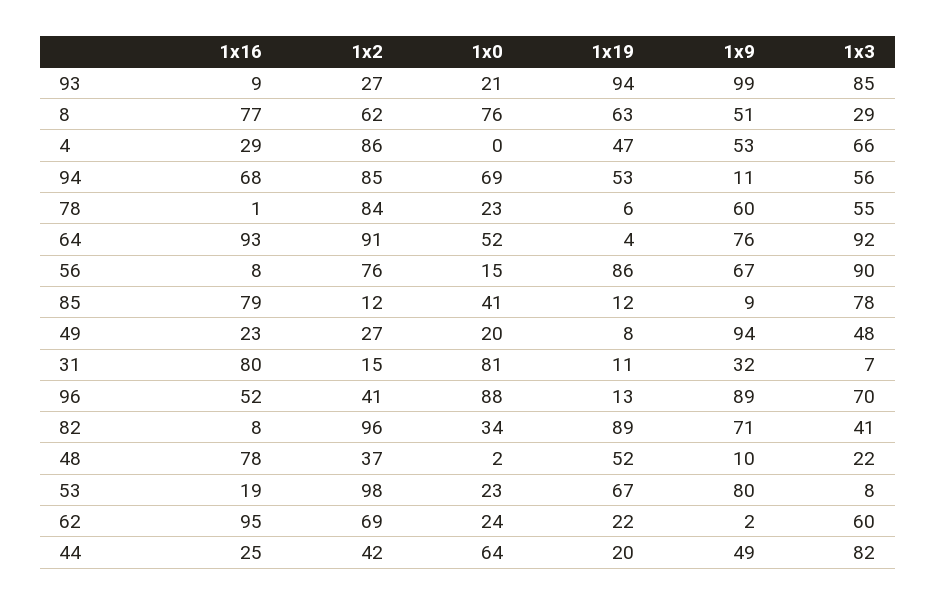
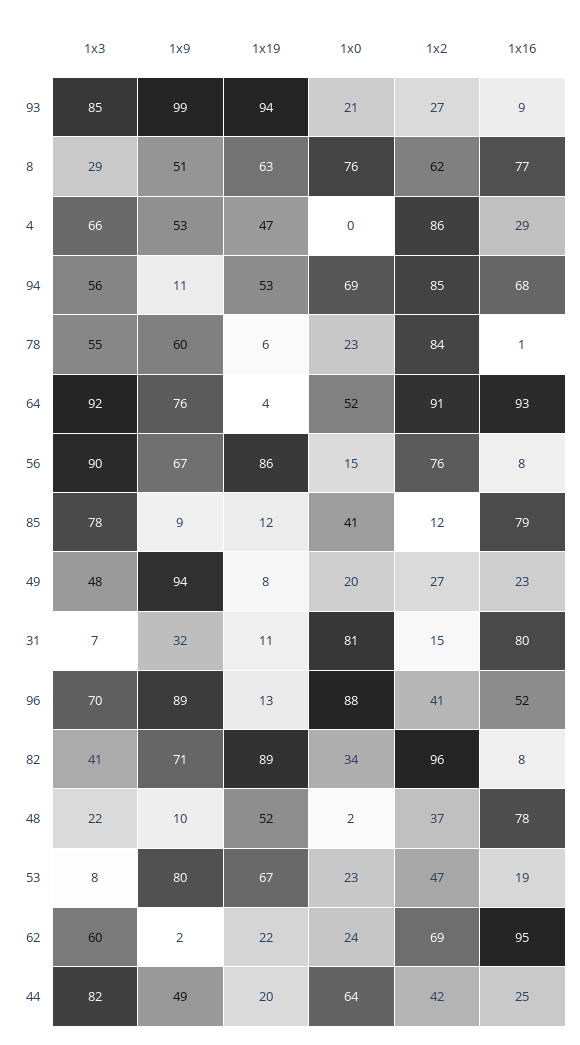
  {
    "1x16": {
      "93": 9,
      "8": 77,
      "4": 29,
      "94": 68,
      "78": 1,
      "64": 93,
      "56": 8,
      "85": 79,
      "49": 23,
      "31": 80,
      "96": 52,
      "82": 8,
      "48": 78,
      "53": 19,
      "62": 95,
      "44": 25
    },
    "1x2": {
      "93": 27,
      "8": 62,
      "4": 86,
      "94": 85,
      "78": 84,
      "64": 91,
      "56": 76,
      "85": 12,
      "49": 27,
      "31": 15,
      "96": 41,
      "82": 96,
      "48": 37,
-     "53": 98,
+     "53": 47,
      "62": 69,
      "44": 42
    },
    "1x0": {
      "93": 21,
      "8": 76,
      "4": 0,
      "94": 69,
      "78": 23,
      "64": 52,
      "56": 15,
      "85": 41,
      "49": 20,
      "31": 81,
      "96": 88,
      "82": 34,
      "48": 2,
      "53": 23,
      "62": 24,
      "44": 64
    },
    "1x19": {
      "93": 94,
      "8": 63,
      "4": 47,
      "94": 53,
      "78": 6,
      "64": 4,
      "56": 86,
      "85": 12,
      "49": 8,
      "31": 11,
      "96": 13,
      "82": 89,
      "48": 52,
      "53": 67,
      "62": 22,
      "44": 20
    },
    "1x9": {
      "93": 99,
      "8": 51,
      "4": 53,
      "94": 11,
      "78": 60,
      "64": 76,
      "56": 67,
      "85": 9,
      "49": 94,
      "31": 32,
      "96": 89,
      "82": 71,
      "48": 10,
      "53": 80,
      "62": 2,
      "44": 49
    },
    "1x3": {
      "93": 85,
      "8": 29,
      "4": 66,
      "94": 56,
      "78": 55,
      "64": 92,
      "56": 90,
      "85": 78,
      "49": 48,
      "31": 7,
      "96": 70,
      "82": 41,
      "48": 22,
      "53": 8,
      "62": 60,
      "44": 82
    }
  }

